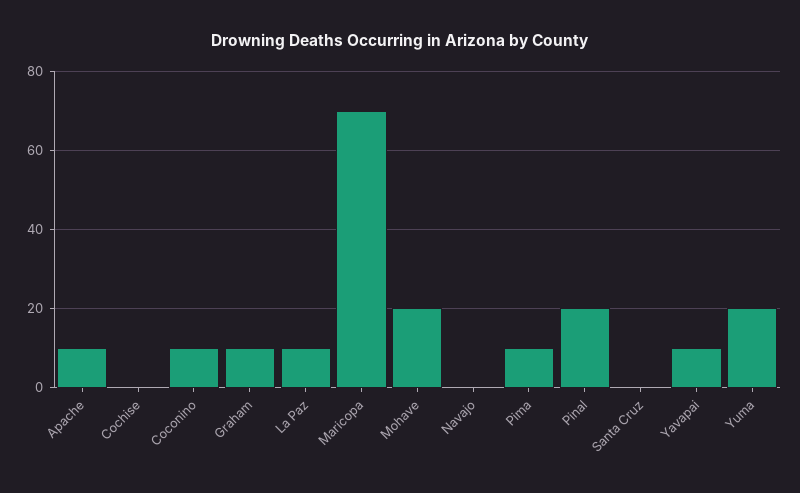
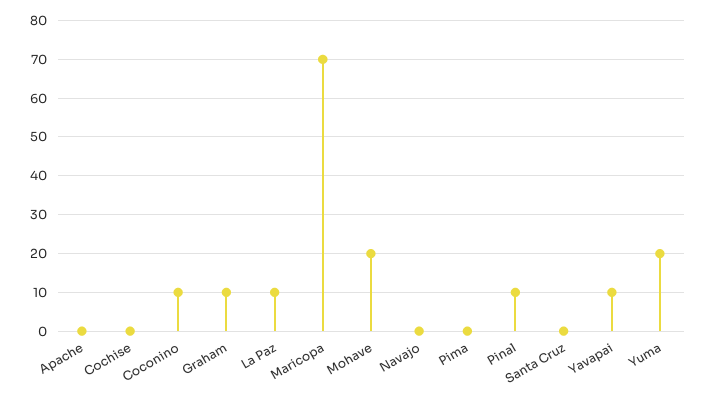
  {
-   "Apache": 10,
+   "Apache": 0,
    "Cochise": 0,
    "Coconino": 10,
    "Graham": 10,
    "La Paz": 10,
    "Maricopa": 70,
    "Mohave": 20,
    "Navajo": 0,
-   "Pima": 10,
+   "Pima": 0,
-   "Pinal": 20,
+   "Pinal": 10,
    "Santa Cruz": 0,
    "Yavapai": 10,
    "Yuma": 20
  }

